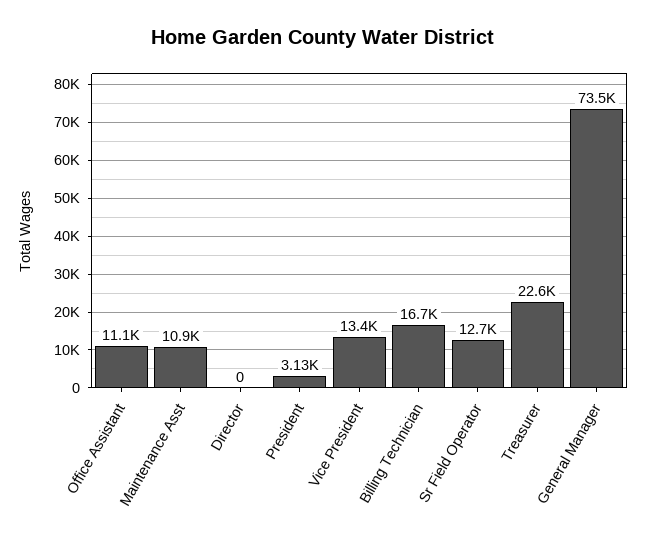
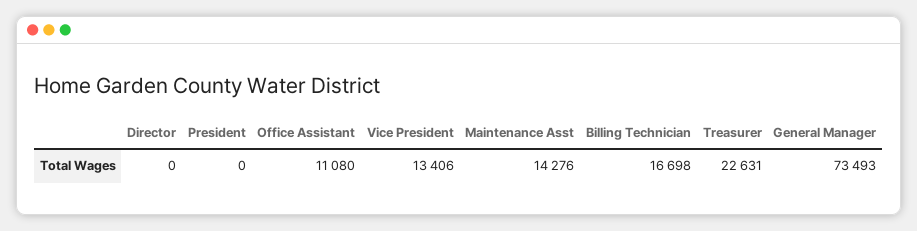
  {
    "Office Assistant": 11080,
-   "Maintenance Asst": 10900,
+   "Maintenance Asst": 14276,
    "Director": 0,
-   "President": 3130,
+   "President": 0,
    "Vice President": 13406,
    "Billing Technician": 16698,
-   "Sr Field Operator": 12700,
    "Treasurer": 22631,
    "General Manager": 73493
  }

